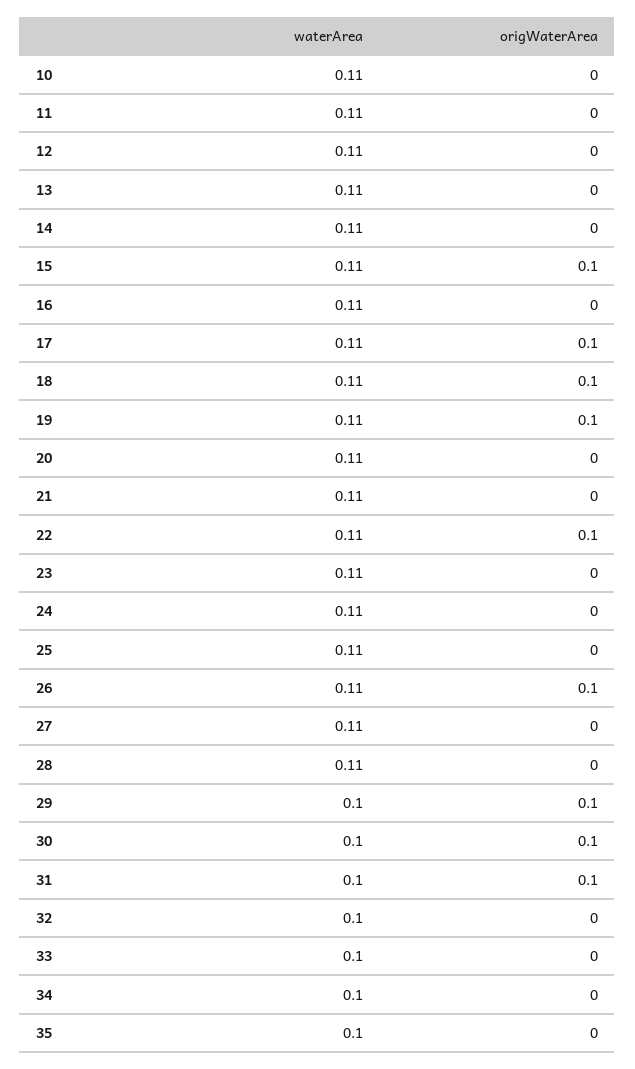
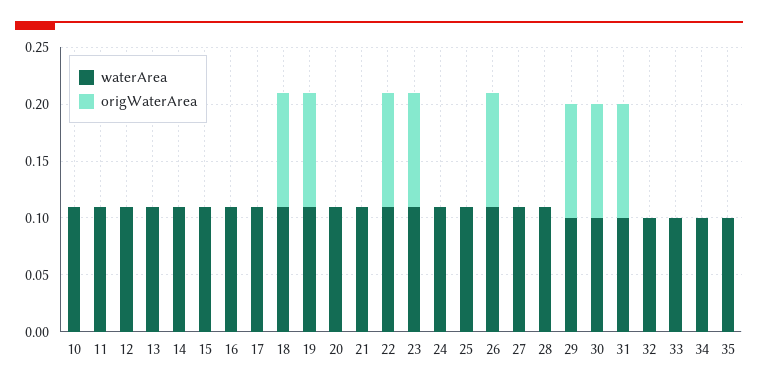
  {
    "waterArea": {
      "10": 0.11,
      "11": 0.11,
      "12": 0.11,
      "13": 0.11,
      "14": 0.11,
      "15": 0.11,
      "16": 0.11,
      "17": 0.11,
      "18": 0.11,
      "19": 0.11,
      "20": 0.11,
      "21": 0.11,
      "22": 0.11,
      "23": 0.11,
      "24": 0.11,
      "25": 0.11,
      "26": 0.11,
      "27": 0.11,
      "28": 0.11,
      "29": 0.1,
      "30": 0.1,
      "31": 0.1,
      "32": 0.1,
      "33": 0.1,
      "34": 0.1,
      "35": 0.1
    },
    "origWaterArea": {
      "10": 0,
      "11": 0,
      "12": 0,
      "13": 0,
      "14": 0,
-     "15": 0.1,
+     "15": 0,
      "16": 0,
-     "17": 0.1,
+     "17": 0,
      "18": 0.1,
      "19": 0.1,
      "20": 0,
      "21": 0,
      "22": 0.1,
-     "23": 0,
+     "23": 0.1,
      "24": 0,
      "25": 0,
      "26": 0.1,
      "27": 0,
      "28": 0,
      "29": 0.1,
      "30": 0.1,
      "31": 0.1,
      "32": 0,
      "33": 0,
      "34": 0,
      "35": 0
    }
  }

